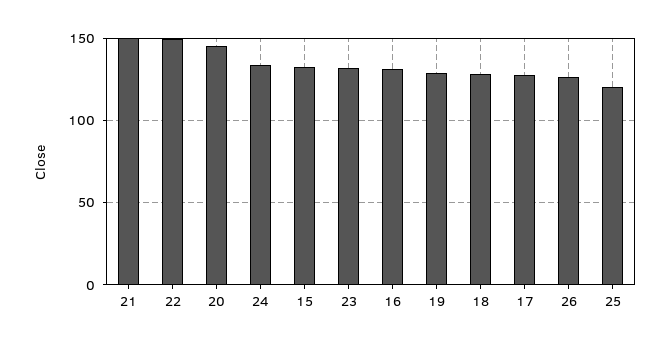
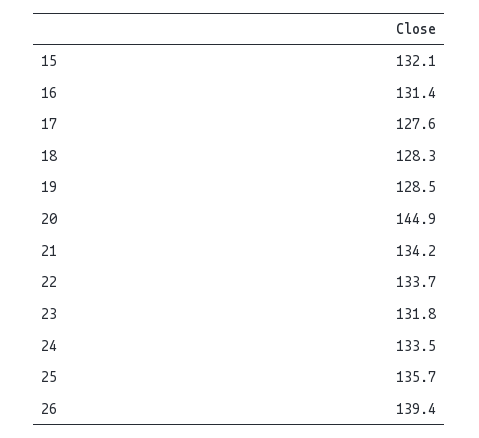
  {
-   "21": 150,
+   "21": 134.2,
-   "22": 150,
+   "22": 133.7,
    "20": 144.9,
    "24": 133.5,
    "15": 132.1,
    "23": 131.8,
    "16": 131.4,
    "19": 128.5,
    "18": 128.3,
    "17": 127.6,
-   "26": 125,
+   "26": 139.4,
-   "25": 120
+   "25": 135.7
  }

